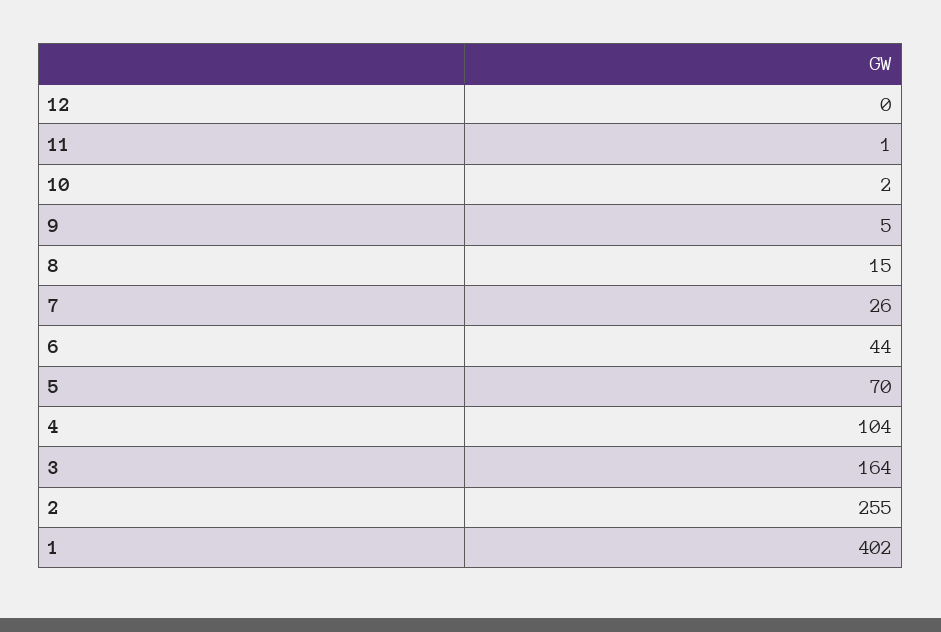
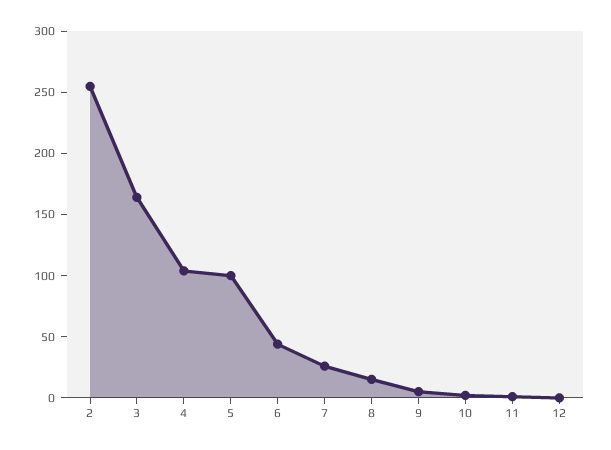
  {
    "12": 0,
    "11": 1,
    "10": 2,
    "9": 5,
    "8": 15,
    "7": 26,
    "6": 44,
-   "5": 70,
+   "5": 100,
    "4": 104,
    "3": 164,
-   "2": 255,
+   "2": 255
-   "1": 402
  }

